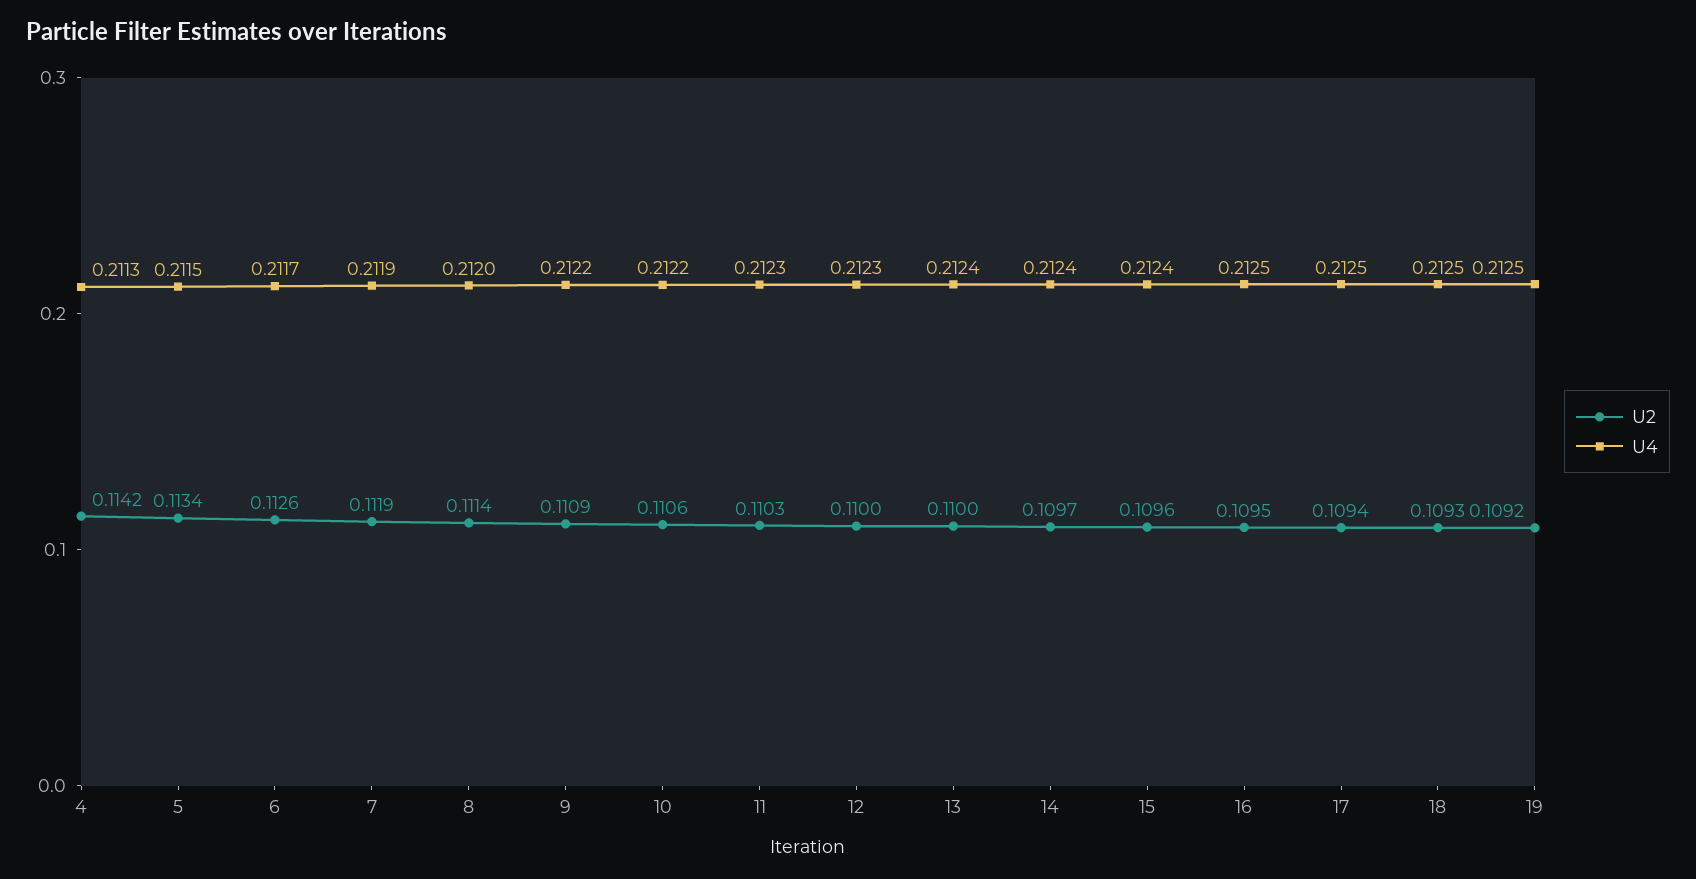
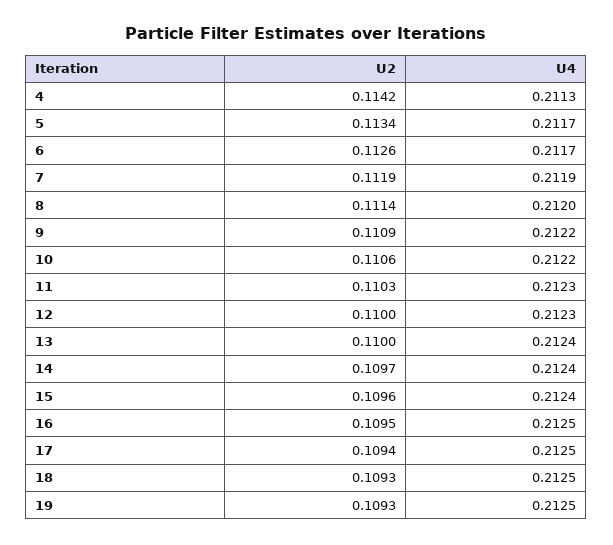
  {
    "U2": {
      "4": 0.1142,
      "5": 0.1134,
      "6": 0.1126,
      "7": 0.1119,
      "8": 0.1114,
      "9": 0.1109,
      "10": 0.1106,
      "11": 0.1103,
      "12": 0.11,
      "13": 0.11,
      "14": 0.1097,
      "15": 0.1096,
      "16": 0.1095,
      "17": 0.1094,
      "18": 0.1093,
-     "19": 0.1092
+     "19": 0.1093
    },
    "U4": {
      "4": 0.2113,
-     "5": 0.2115,
+     "5": 0.2117,
      "6": 0.2117,
      "7": 0.2119,
      "8": 0.212,
      "9": 0.2122,
      "10": 0.2122,
      "11": 0.2123,
      "12": 0.2123,
      "13": 0.2124,
      "14": 0.2124,
      "15": 0.2124,
      "16": 0.2125,
      "17": 0.2125,
      "18": 0.2125,
      "19": 0.2125
    }
  }

